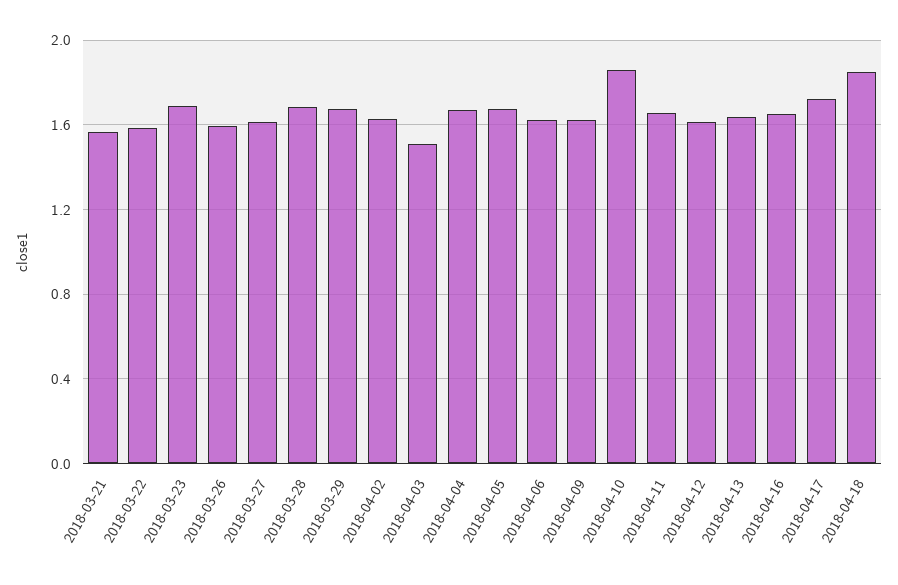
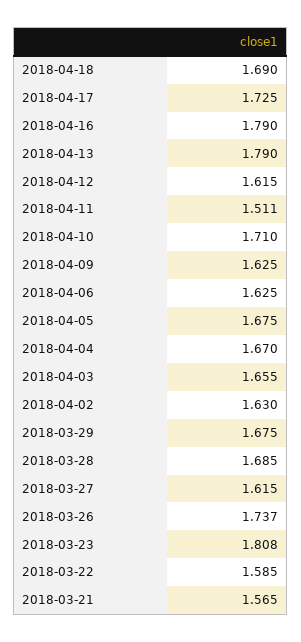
  {
    "2018-03-21": 1.565,
    "2018-03-22": 1.585,
-   "2018-03-23": 1.7,
+   "2018-03-23": 1.808,
-   "2018-03-26": 1.6,
+   "2018-03-26": 1.737,
    "2018-03-27": 1.615,
    "2018-03-28": 1.685,
    "2018-03-29": 1.675,
    "2018-04-02": 1.63,
-   "2018-04-03": 1.5,
+   "2018-04-03": 1.655,
    "2018-04-04": 1.67,
    "2018-04-05": 1.675,
    "2018-04-06": 1.625,
    "2018-04-09": 1.625,
-   "2018-04-10": 1.85,
+   "2018-04-10": 1.71,
-   "2018-04-11": 1.65,
+   "2018-04-11": 1.511,
    "2018-04-12": 1.615,
-   "2018-04-13": 1.65,
+   "2018-04-13": 1.79,
-   "2018-04-16": 1.65,
+   "2018-04-16": 1.79,
    "2018-04-17": 1.725,
-   "2018-04-18": 1.85
+   "2018-04-18": 1.69
  }

